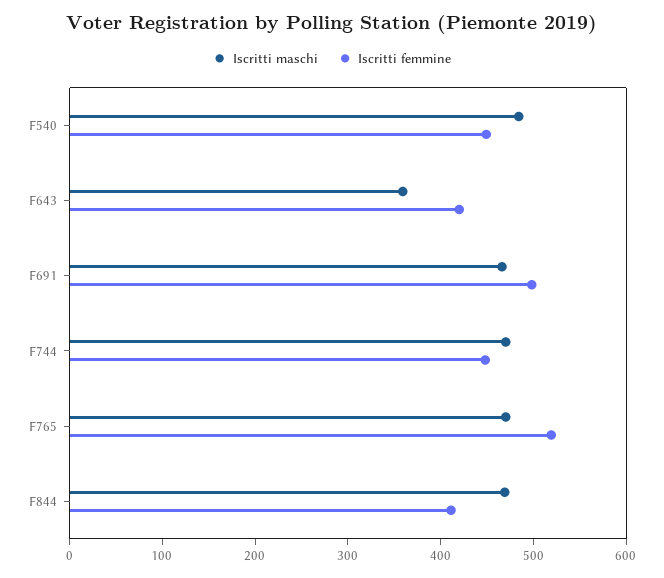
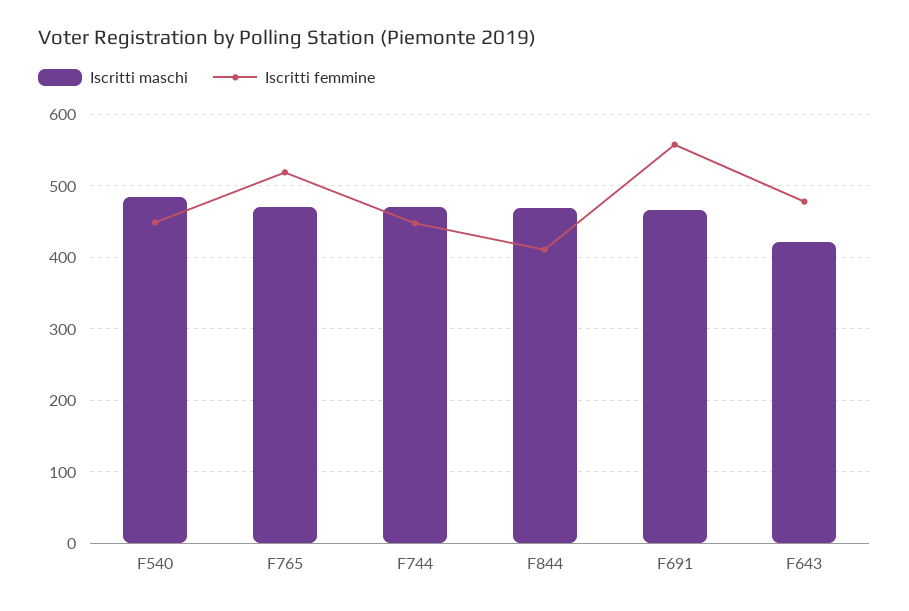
  {
    "Iscritti maschi": {
      "F540": 480,
-     "F643": 360,
+     "F643": 420,
      "F691": 470,
      "F744": 470,
      "F765": 470,
      "F844": 470
    },
    "Iscritti femmine": {
      "F540": 450,
-     "F643": 420,
+     "F643": 480,
-     "F691": 500,
+     "F691": 560,
      "F744": 450,
      "F765": 520,
      "F844": 410
    }
  }

